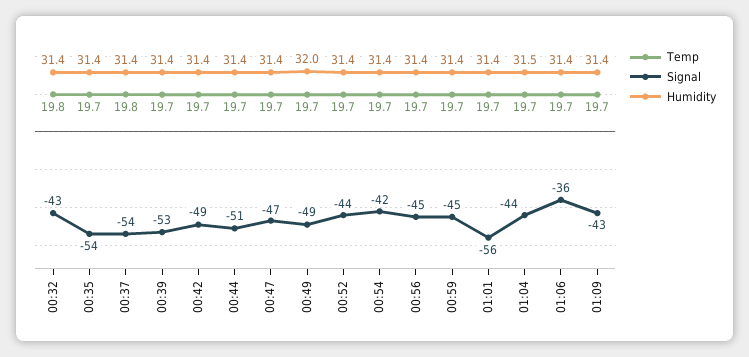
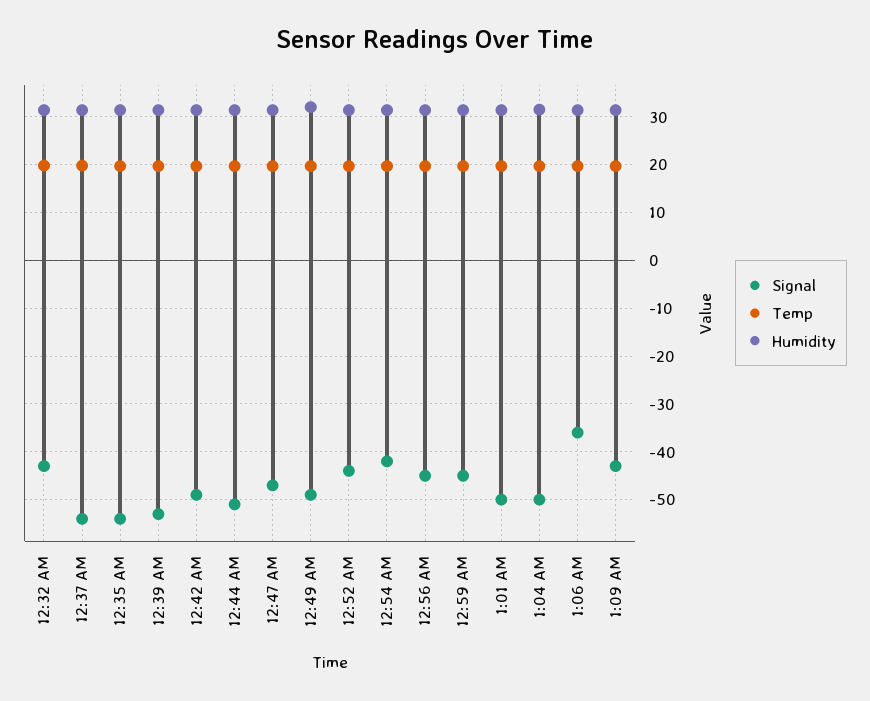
  {
    "Temp": {
      "00:32": 19.8,
      "00:35": 19.7,
      "00:37": 19.8,
      "00:39": 19.7,
      "00:42": 19.7,
      "00:44": 19.7,
      "00:47": 19.7,
      "00:49": 19.7,
      "00:52": 19.7,
      "00:54": 19.7,
      "00:56": 19.7,
      "00:59": 19.7,
      "01:01": 19.7,
      "01:04": 19.7,
      "01:06": 19.7,
      "01:09": 19.7
    },
    "Signal": {
      "00:32": -43,
      "00:35": -54,
      "00:37": -54,
      "00:39": -53,
      "00:42": -49,
      "00:44": -51,
      "00:47": -47,
      "00:49": -49,
      "00:52": -44,
      "00:54": -42,
      "00:56": -45,
      "00:59": -45,
-     "01:01": -56,
+     "01:01": -50,
-     "01:04": -44,
+     "01:04": -50,
      "01:06": -36,
      "01:09": -43
    },
    "Humidity": {
      "00:32": 31.4,
      "00:35": 31.4,
      "00:37": 31.4,
      "00:39": 31.4,
      "00:42": 31.4,
      "00:44": 31.4,
      "00:47": 31.4,
      "00:49": 32,
      "00:52": 31.4,
      "00:54": 31.4,
      "00:56": 31.4,
      "00:59": 31.4,
      "01:01": 31.4,
      "01:04": 31.5,
      "01:06": 31.4,
      "01:09": 31.4
    }
  }

